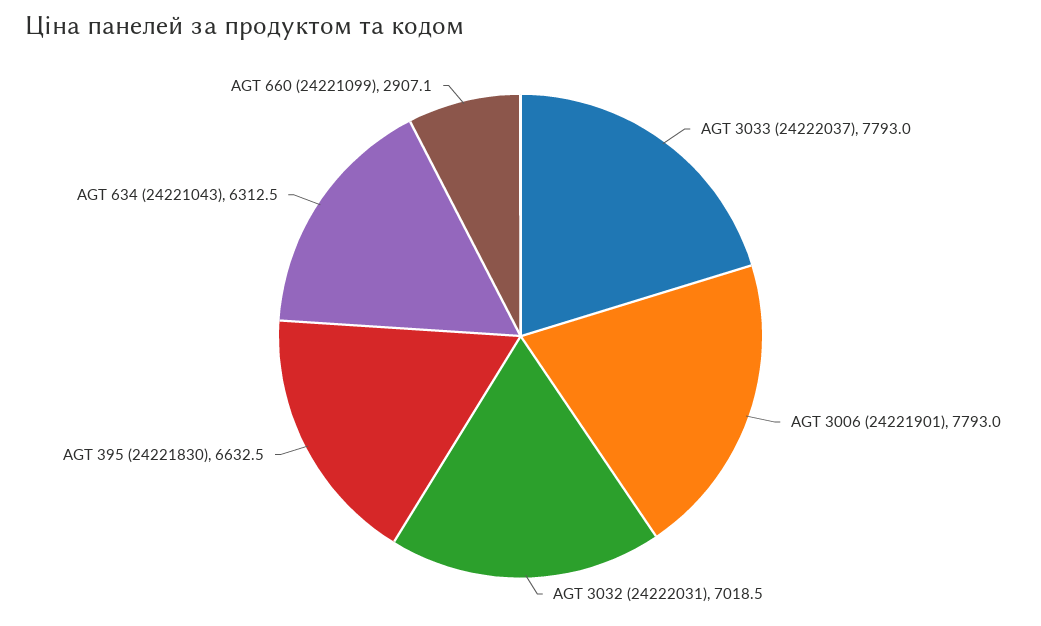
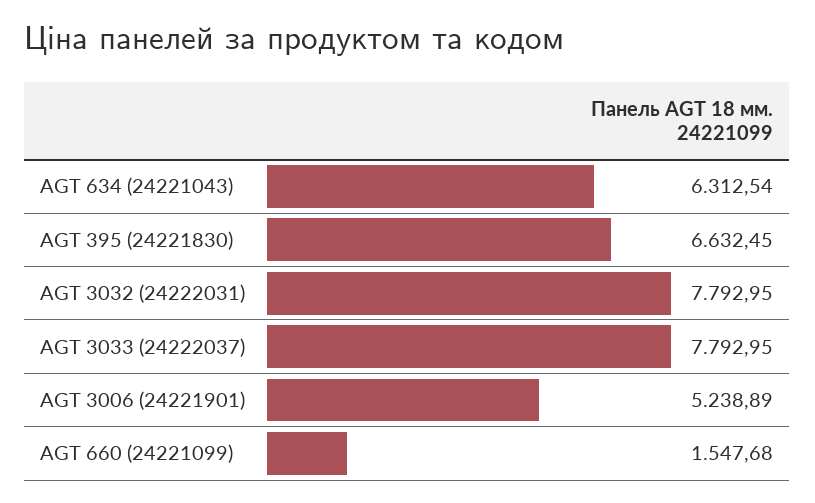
  {
    "AGT 3033 (24222037)": 7792.95,
-   "AGT 3006 (24221901)": 7793,
+   "AGT 3006 (24221901)": 5238.89,
-   "AGT 3032 (24222031)": 7018.5,
+   "AGT 3032 (24222031)": 7792.95,
    "AGT 395 (24221830)": 6632.45,
    "AGT 634 (24221043)": 6312.54,
-   "AGT 660 (24221099)": 2907.1
+   "AGT 660 (24221099)": 1547.68
  }

